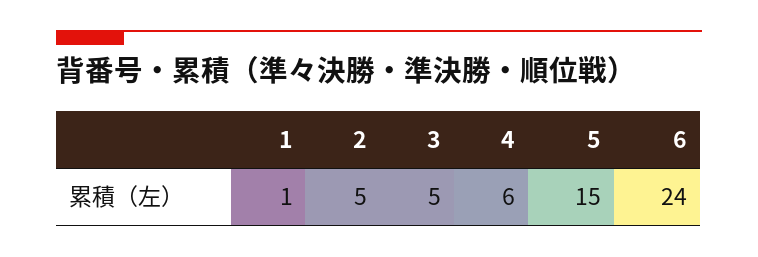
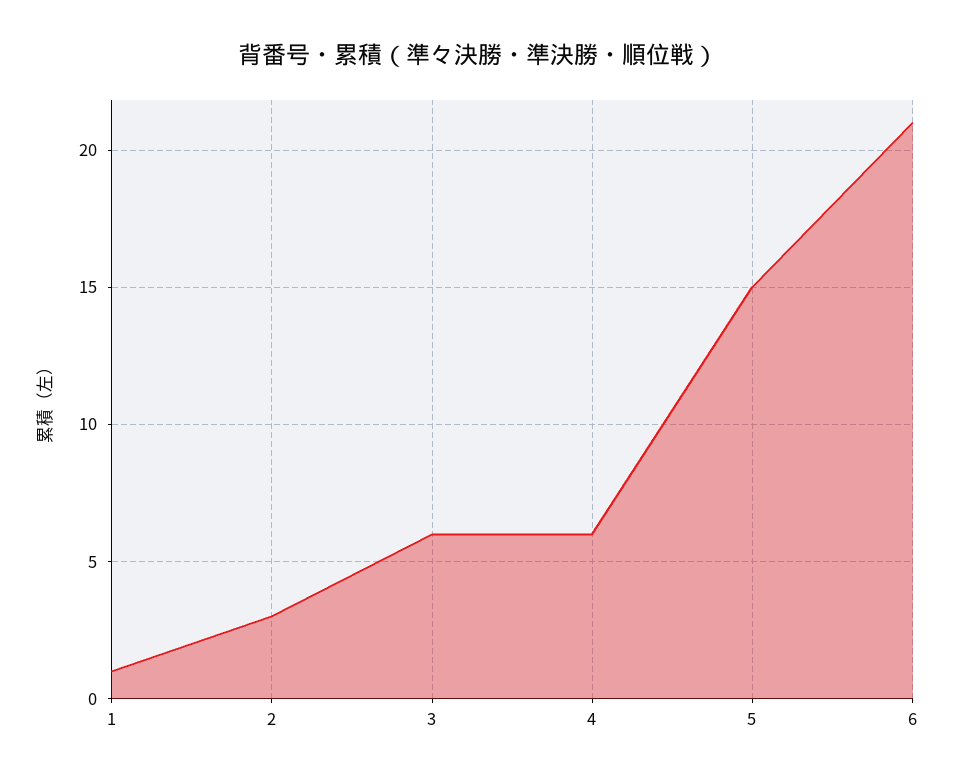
  {
    "1": 1,
-   "2": 5,
+   "2": 3,
-   "3": 5,
+   "3": 6,
    "4": 6,
    "5": 15,
-   "6": 24
+   "6": 21
  }

